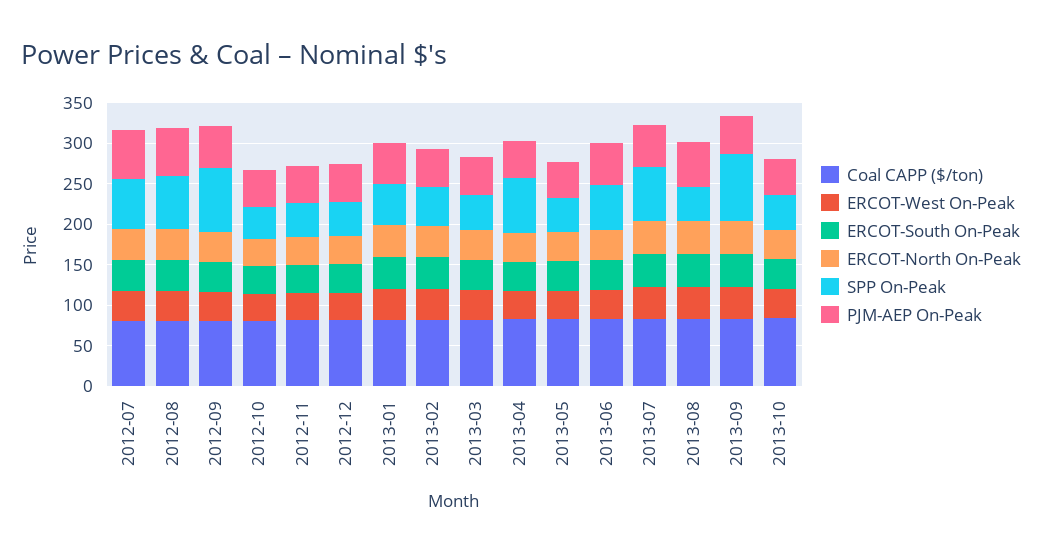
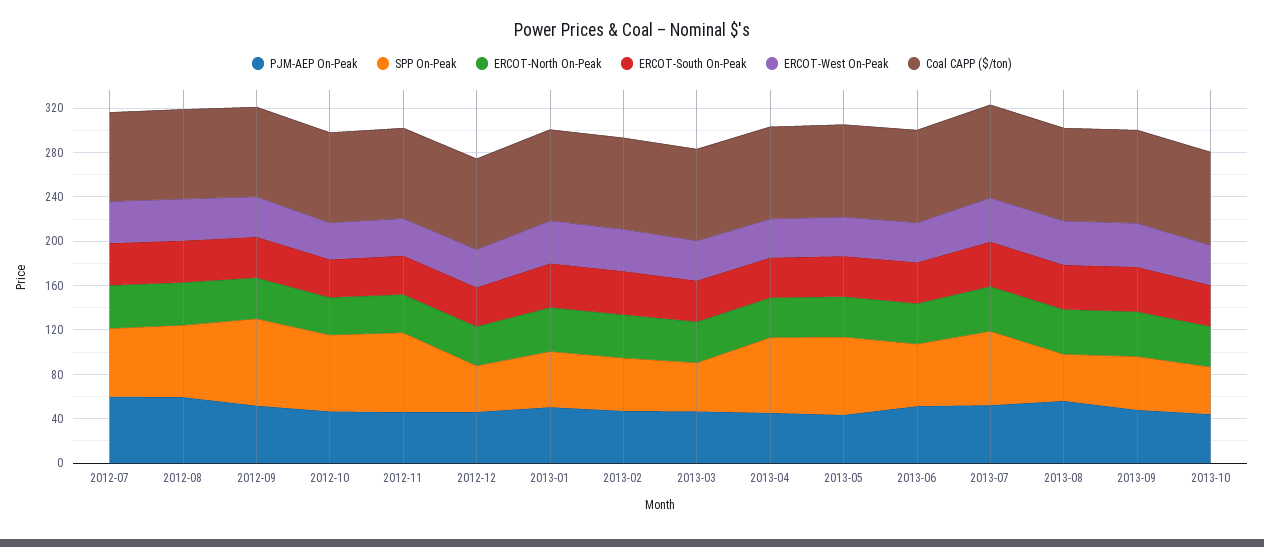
  {
    "Coal CAPP ($/ton)": {
      "2012-07": 80,
      "2012-08": 80,
      "2012-09": 80,
      "2012-10": 80,
      "2012-11": 80,
      "2012-12": 80,
      "2013-01": 80,
      "2013-02": 80,
      "2013-03": 80,
      "2013-04": 80,
      "2013-05": 80,
      "2013-06": 80,
      "2013-07": 80,
      "2013-08": 80,
      "2013-09": 80,
      "2013-10": 80
    },
    "ERCOT-West On-Peak": {
      "2012-07": 40,
      "2012-08": 40,
      "2012-09": 40,
      "2012-10": 30,
      "2012-11": 30,
      "2012-12": 30,
      "2013-01": 40,
      "2013-02": 40,
      "2013-03": 40,
      "2013-04": 30,
      "2013-05": 40,
      "2013-06": 40,
      "2013-07": 40,
      "2013-08": 40,
      "2013-09": 40,
      "2013-10": 40
    },
    "ERCOT-South On-Peak": {
      "2012-07": 40,
      "2012-08": 40,
      "2012-09": 40,
      "2012-10": 30,
      "2012-11": 30,
      "2012-12": 40,
      "2013-01": 40,
      "2013-02": 40,
      "2013-03": 40,
      "2013-04": 40,
      "2013-05": 40,
      "2013-06": 40,
      "2013-07": 40,
      "2013-08": 40,
      "2013-09": 40,
      "2013-10": 40
    },
    "ERCOT-North On-Peak": {
      "2012-07": 40,
      "2012-08": 40,
      "2012-09": 40,
      "2012-10": 30,
      "2012-11": 30,
      "2012-12": 40,
      "2013-01": 40,
      "2013-02": 40,
      "2013-03": 40,
      "2013-04": 40,
      "2013-05": 40,
      "2013-06": 40,
      "2013-07": 40,
      "2013-08": 40,
      "2013-09": 40,
      "2013-10": 40
    },
    "SPP On-Peak": {
      "2012-07": 60,
      "2012-08": 60,
      "2012-09": 80,
-     "2012-10": 40,
+     "2012-10": 70,
-     "2012-11": 40,
+     "2012-11": 70,
      "2012-12": 40,
      "2013-01": 50,
      "2013-02": 50,
      "2013-03": 40,
      "2013-04": 70,
-     "2013-05": 40,
+     "2013-05": 70,
      "2013-06": 60,
      "2013-07": 70,
      "2013-08": 40,
-     "2013-09": 80,
+     "2013-09": 50,
      "2013-10": 40
    },
    "PJM-AEP On-Peak": {
      "2012-07": 60,
      "2012-08": 60,
      "2012-09": 50,
      "2012-10": 50,
      "2012-11": 50,
      "2012-12": 50,
      "2013-01": 50,
      "2013-02": 50,
      "2013-03": 50,
      "2013-04": 50,
      "2013-05": 40,
      "2013-06": 50,
      "2013-07": 50,
      "2013-08": 60,
      "2013-09": 50,
      "2013-10": 40
    }
  }

